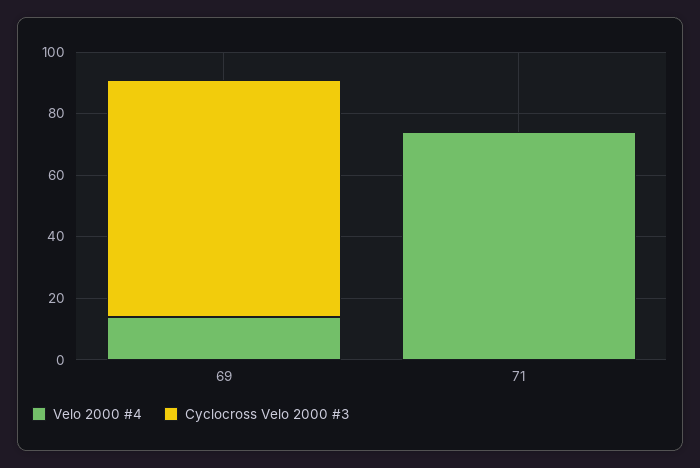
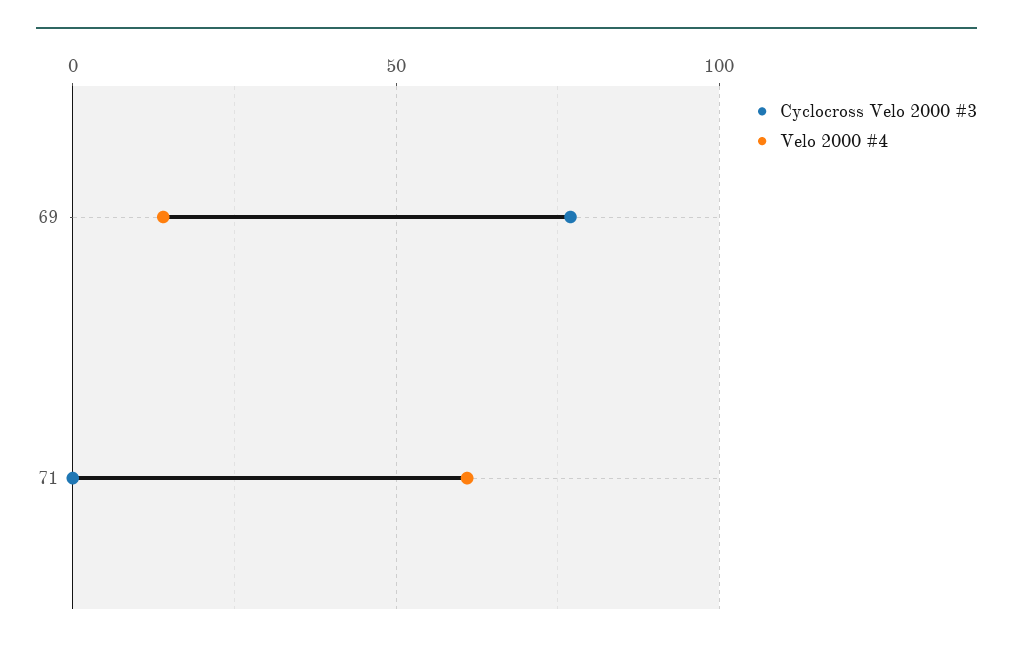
  {
    "Velo 2000 #4": {
      "69": 15,
-     "71": 75
+     "71": 60
    },
    "Cyclocross Velo 2000 #3": {
      "69": 75,
      "71": 0
    }
  }

